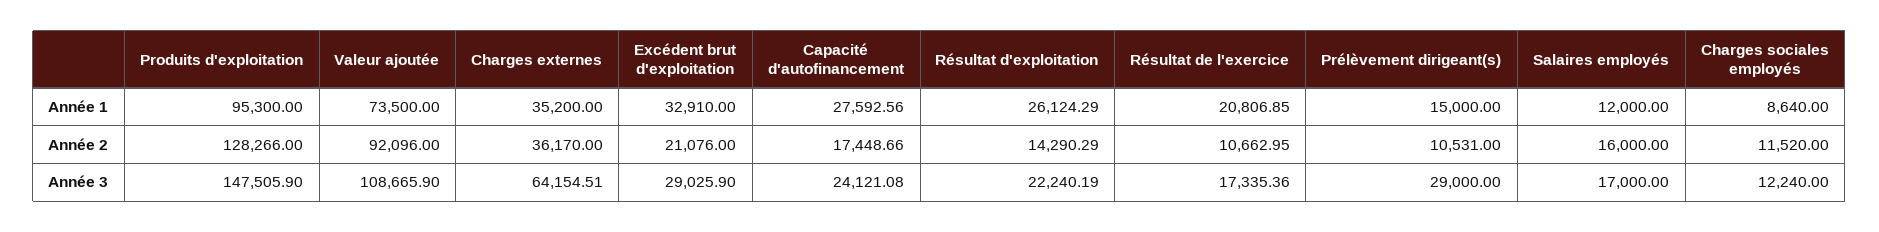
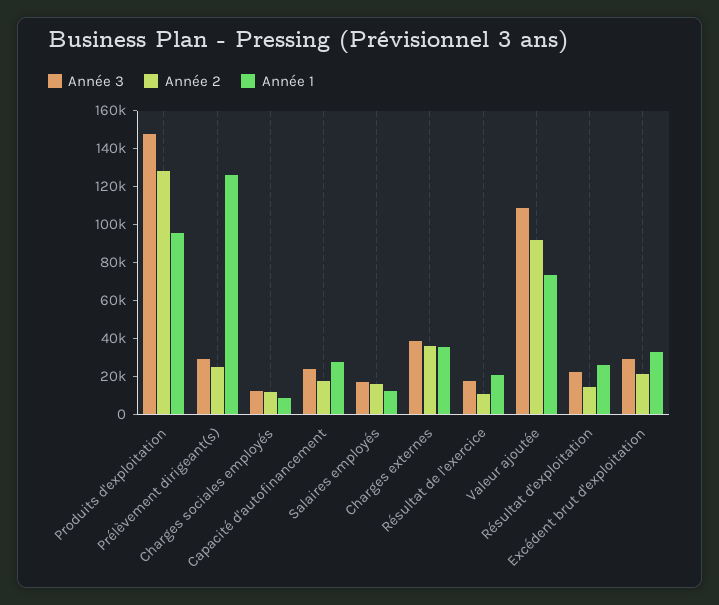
  {
    "Année 1": {
      "Produits d'exploitation": 95300,
      "Valeur ajoutée": 73500,
      "Charges externes": 35200,
      "Excédent brut d'exploitation": 32910,
      "Capacité d'autofinancement": 27592.56,
      "Résultat d'exploitation": 26124.29,
      "Résultat de l'exercice": 20806.85,
-     "Prélèvement dirigeant(s)": 15000,
+     "Prélèvement dirigeant(s)": 125000,
      "Salaires employés": 12000,
      "Charges sociales employés": 8640
    },
    "Année 2": {
      "Produits d'exploitation": 128266,
      "Valeur ajoutée": 92096,
      "Charges externes": 36170,
      "Excédent brut d'exploitation": 21076,
      "Capacité d'autofinancement": 17448.66,
      "Résultat d'exploitation": 14290.29,
      "Résultat de l'exercice": 10662.95,
-     "Prélèvement dirigeant(s)": 10531,
+     "Prélèvement dirigeant(s)": 25000,
      "Salaires employés": 16000,
      "Charges sociales employés": 11520
    },
    "Année 3": {
      "Produits d'exploitation": 147505.9,
      "Valeur ajoutée": 108665.9,
-     "Charges externes": 64154.51,
+     "Charges externes": 40000,
      "Excédent brut d'exploitation": 29025.9,
      "Capacité d'autofinancement": 24121.08,
      "Résultat d'exploitation": 22240.19,
      "Résultat de l'exercice": 17335.36,
      "Prélèvement dirigeant(s)": 29000,
      "Salaires employés": 17000,
      "Charges sociales employés": 12240
    }
  }

